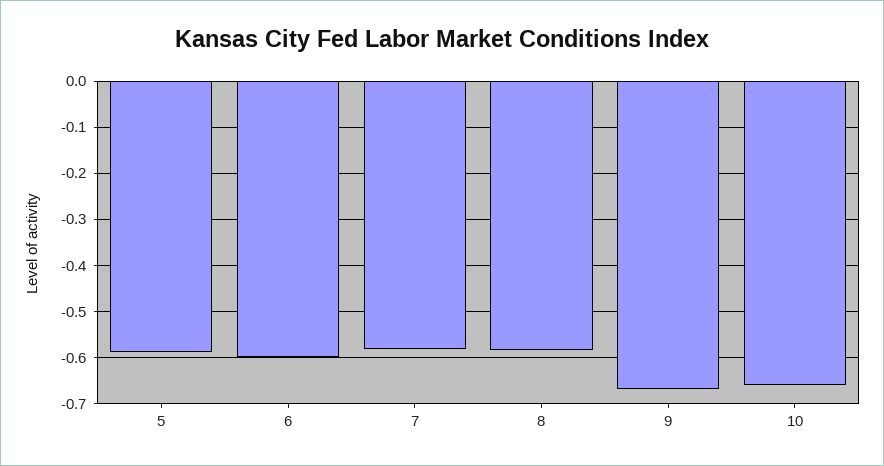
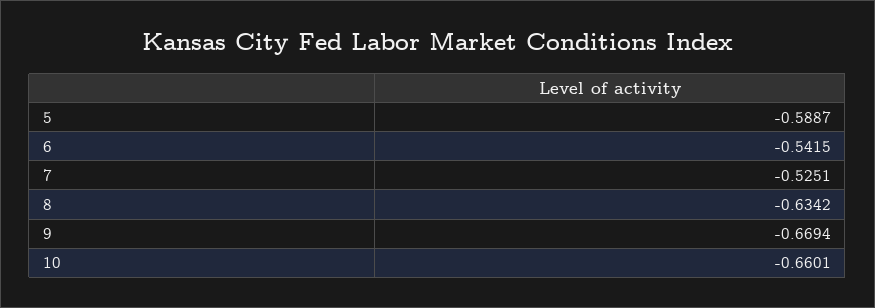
  {
    "5": -0.5887,
-   "6": -0.6,
+   "6": -0.5415,
-   "7": -0.58,
+   "7": -0.5251,
-   "8": -0.58,
+   "8": -0.6342,
    "9": -0.6694,
    "10": -0.6601
  }

